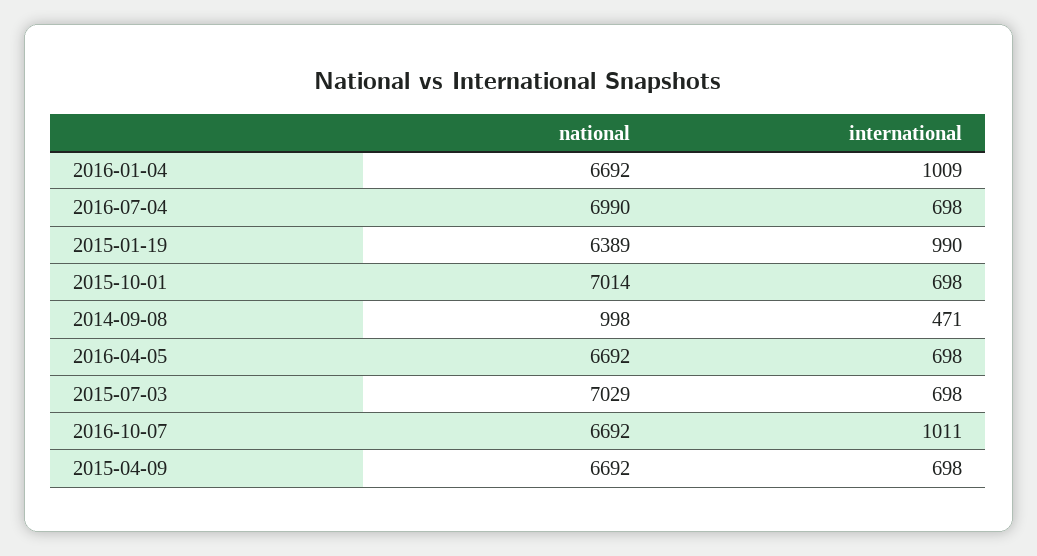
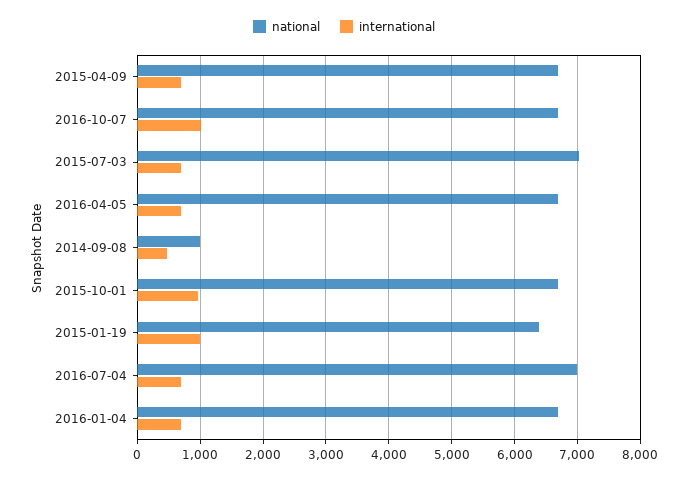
  {
    "national": {
      "2016-01-04": 6692,
      "2016-07-04": 6990,
      "2015-01-19": 6389,
-     "2015-10-01": 7014,
+     "2015-10-01": 6700,
      "2014-09-08": 998,
      "2016-04-05": 6692,
      "2015-07-03": 7029,
      "2016-10-07": 6692,
      "2015-04-09": 6692
    },
    "international": {
-     "2016-01-04": 1009,
+     "2016-01-04": 700,
      "2016-07-04": 698,
      "2015-01-19": 990,
-     "2015-10-01": 698,
+     "2015-10-01": 1000,
      "2014-09-08": 471,
      "2016-04-05": 698,
      "2015-07-03": 698,
      "2016-10-07": 1011,
      "2015-04-09": 698
    }
  }

